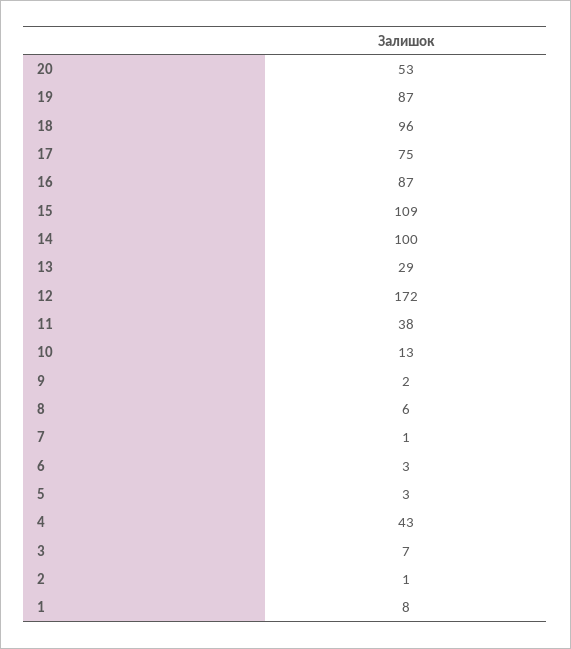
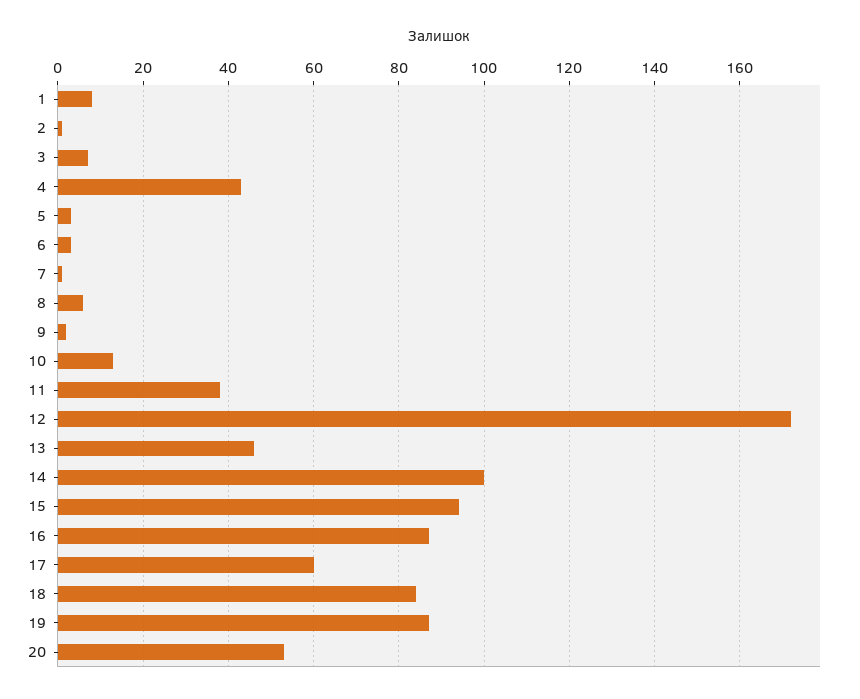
  {
    "20": 53,
    "19": 87,
-   "18": 96,
+   "18": 85,
-   "17": 75,
+   "17": 60,
    "16": 87,
-   "15": 109,
+   "15": 95,
    "14": 100,
-   "13": 29,
+   "13": 45,
    "12": 172,
    "11": 38,
    "10": 13,
    "9": 2,
    "8": 6,
    "7": 1,
    "6": 3,
    "5": 3,
    "4": 43,
    "3": 7,
    "2": 1,
    "1": 8
  }

